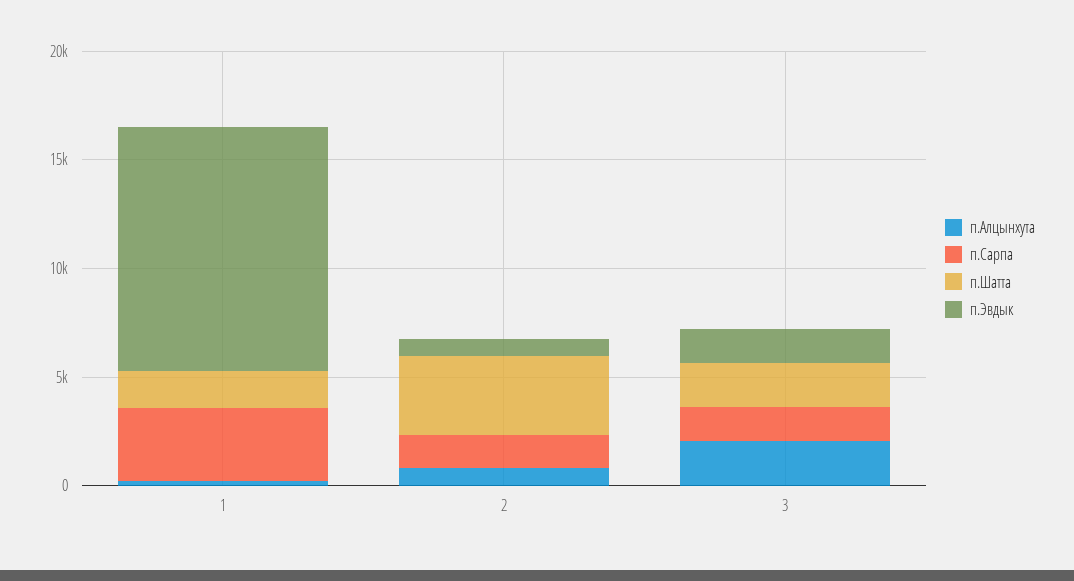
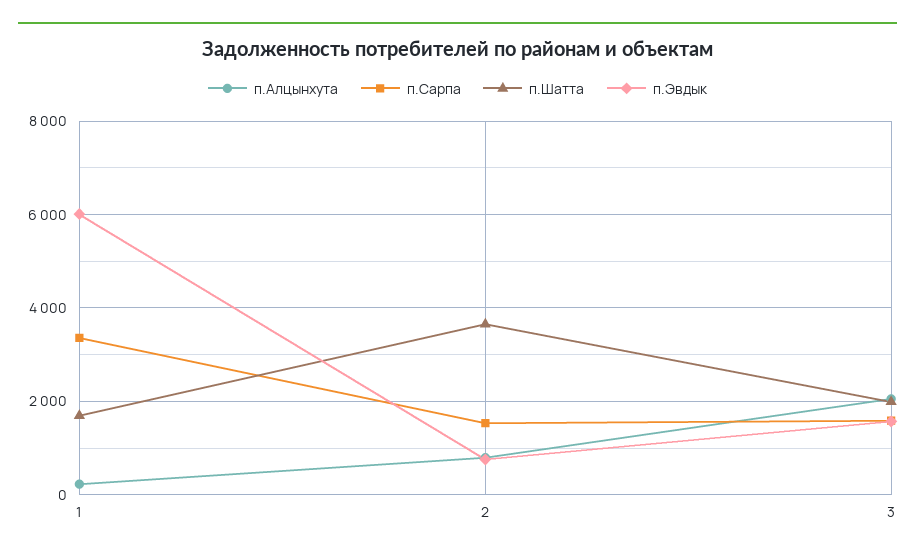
  {
    "п.Алцынхута": {
      "1": 200,
      "2": 800,
      "3": 2000
    },
    "п.Сарпа": {
      "1": 3400,
      "2": 1600,
      "3": 1600
    },
    "п.Шатта": {
      "1": 1600,
      "2": 3600,
      "3": 2000
    },
    "п.Эвдык": {
-     "1": 11000,
+     "1": 6000,
      "2": 800,
      "3": 1600
    }
  }

